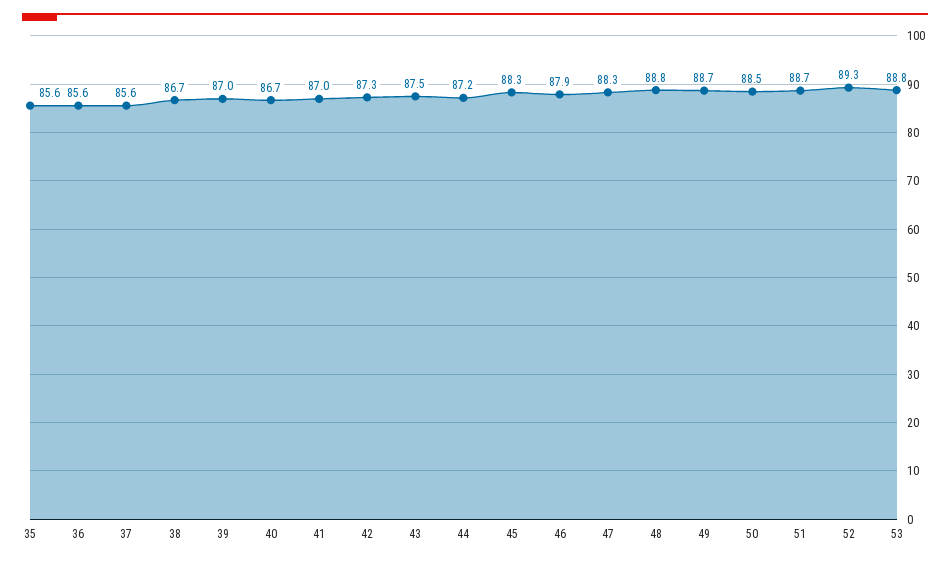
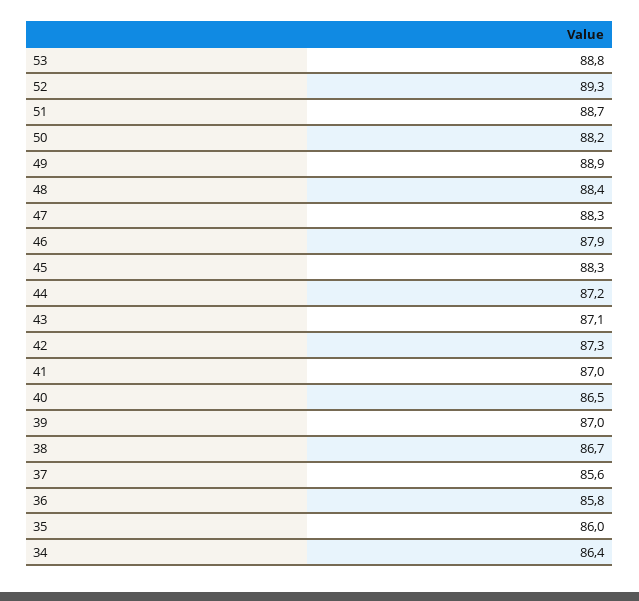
  {
-   "35": 85.6,
+   "35": 86,
-   "36": 85.6,
+   "36": 85.8,
    "37": 85.6,
    "38": 86.7,
    "39": 87,
-   "40": 86.7,
+   "40": 86.5,
    "41": 87,
    "42": 87.3,
-   "43": 87.5,
+   "43": 87.1,
    "44": 87.2,
    "45": 88.3,
    "46": 87.9,
    "47": 88.3,
-   "48": 88.8,
+   "48": 88.4,
-   "49": 88.7,
+   "49": 88.9,
-   "50": 88.5,
+   "50": 88.2,
    "51": 88.7,
    "52": 89.3,
-   "53": 88.8
+   "53": 88.8,
+   "34": 86.4
  }

